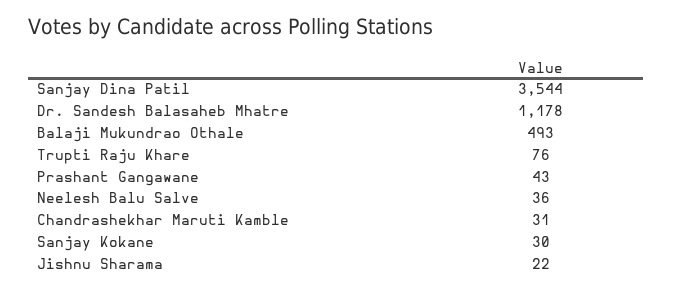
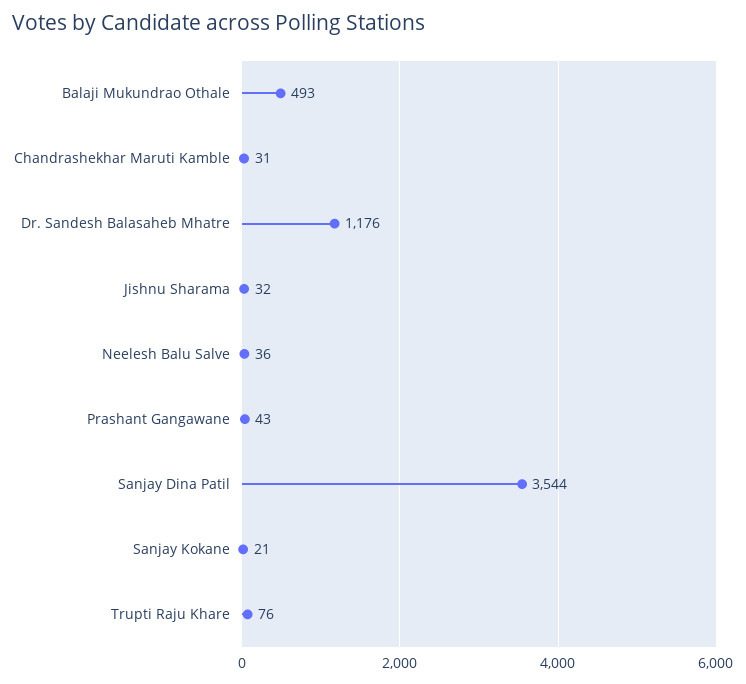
  {
    "Sanjay Dina Patil": 3544,
-   "Dr. Sandesh Balasaheb Mhatre": 1178,
+   "Dr. Sandesh Balasaheb Mhatre": 1176,
    "Balaji Mukundrao Othale": 493,
    "Trupti Raju Khare": 76,
    "Prashant Gangawane": 43,
    "Neelesh Balu Salve": 36,
    "Chandrashekhar Maruti Kamble": 31,
-   "Sanjay Kokane": 30,
+   "Sanjay Kokane": 21,
-   "Jishnu Sharama": 22
+   "Jishnu Sharama": 32
  }

